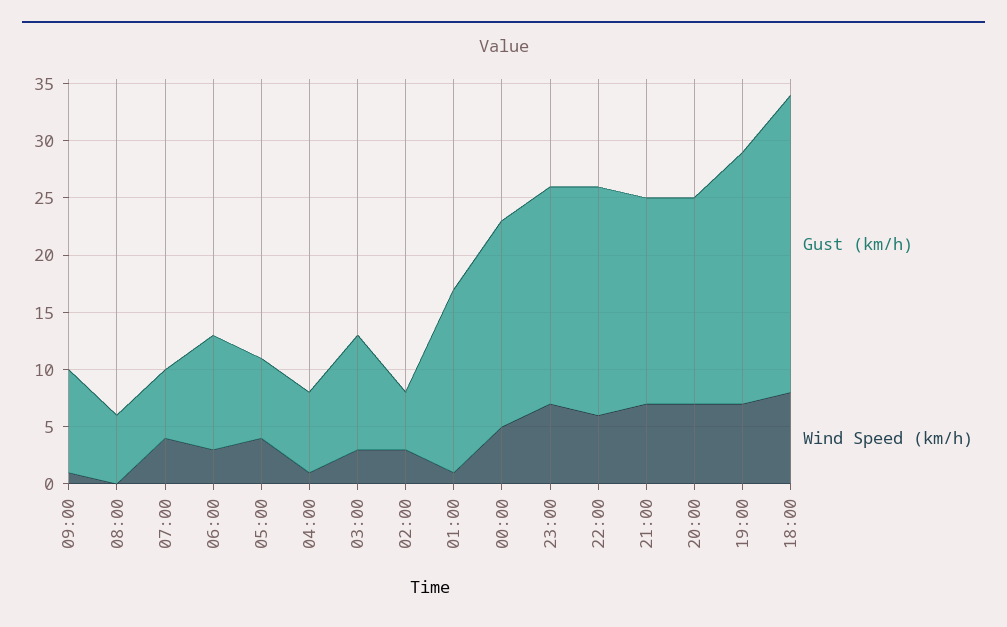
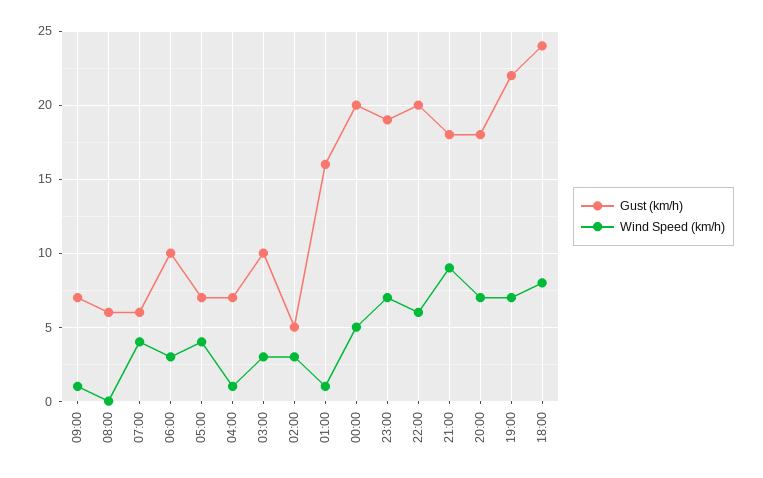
  {
    "Gust (km/h)": {
-     "09:00": 9,
+     "09:00": 7,
      "08:00": 6,
      "07:00": 6,
      "06:00": 10,
      "05:00": 7,
      "04:00": 7,
      "03:00": 10,
      "02:00": 5,
      "01:00": 16,
-     "00:00": 18,
+     "00:00": 20,
      "23:00": 19,
      "22:00": 20,
      "21:00": 18,
      "20:00": 18,
      "19:00": 22,
-     "18:00": 26
+     "18:00": 24
    },
    "Wind Speed (km/h)": {
      "09:00": 1,
      "08:00": 0,
      "07:00": 4,
      "06:00": 3,
      "05:00": 4,
      "04:00": 1,
      "03:00": 3,
      "02:00": 3,
      "01:00": 1,
      "00:00": 5,
      "23:00": 7,
      "22:00": 6,
-     "21:00": 7,
+     "21:00": 9,
      "20:00": 7,
      "19:00": 7,
      "18:00": 8
    }
  }

